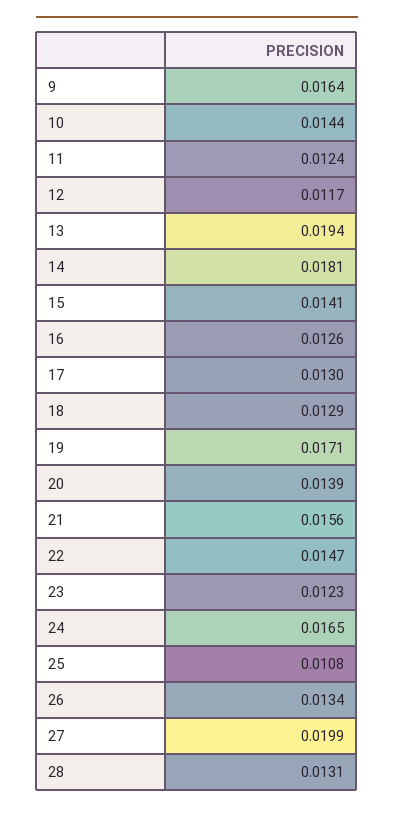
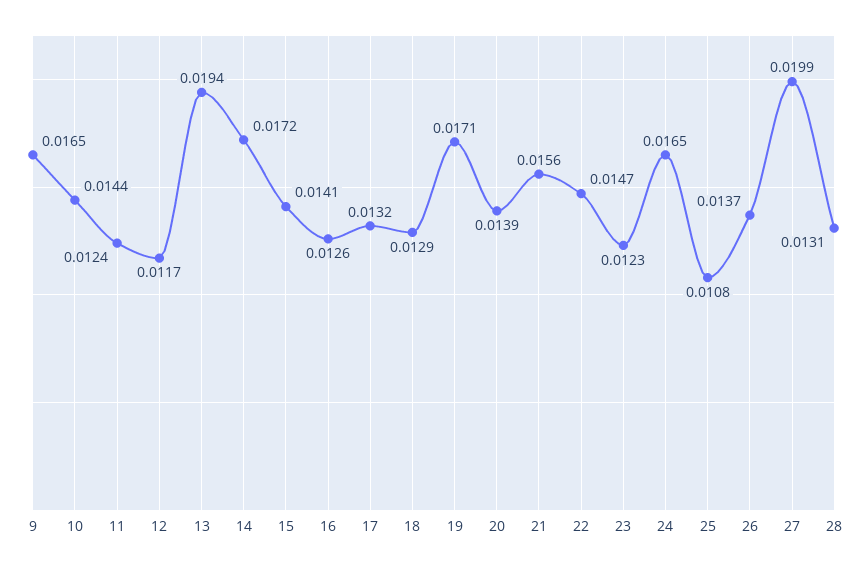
  {
-   "9": 0.0164,
+   "9": 0.0165,
    "10": 0.0144,
    "11": 0.0124,
    "12": 0.0117,
    "13": 0.0194,
-   "14": 0.0181,
+   "14": 0.0172,
    "15": 0.0141,
    "16": 0.0126,
-   "17": 0.013,
+   "17": 0.0132,
    "18": 0.0129,
    "19": 0.0171,
    "20": 0.0139,
    "21": 0.0156,
    "22": 0.0147,
    "23": 0.0123,
    "24": 0.0165,
    "25": 0.0108,
-   "26": 0.0134,
+   "26": 0.0137,
    "27": 0.0199,
    "28": 0.0131
  }

